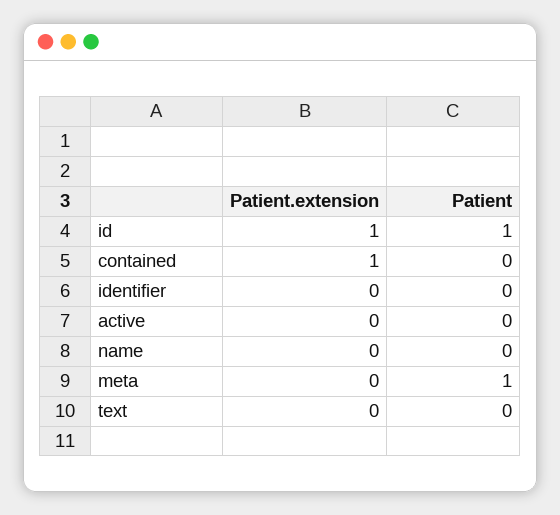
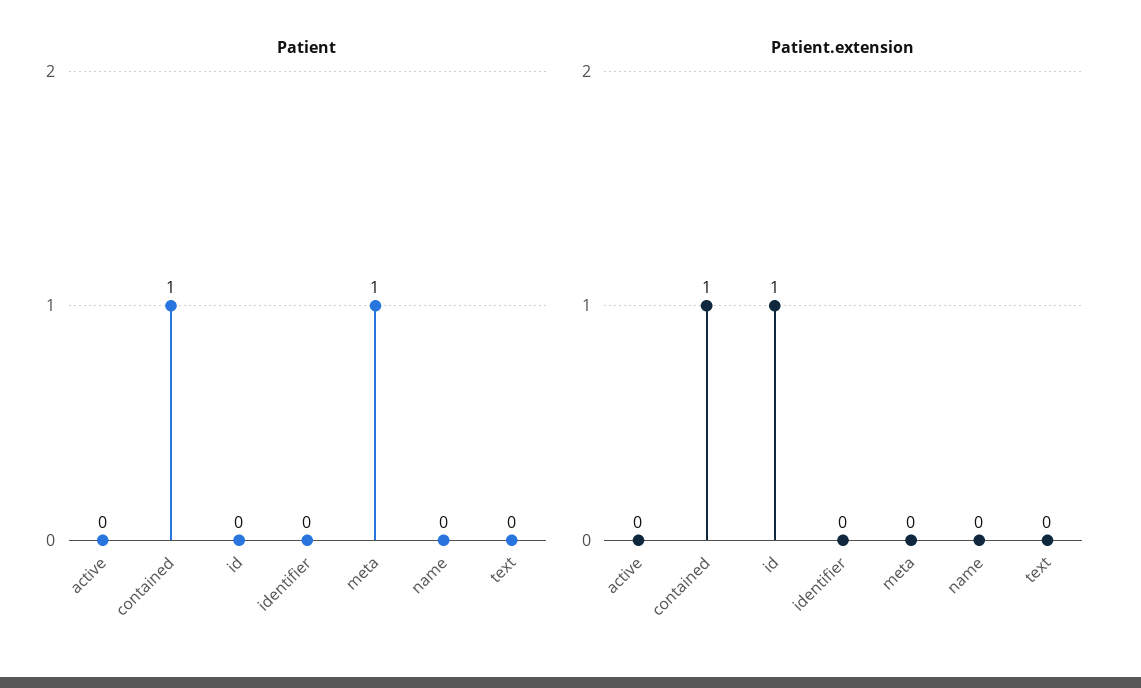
  {
    "Patient.extension": {
      "id": 1,
      "contained": 1,
      "identifier": 0,
      "active": 0,
      "name": 0,
      "meta": 0,
      "text": 0
    },
    "Patient": {
-     "id": 1,
+     "id": 0,
-     "contained": 0,
+     "contained": 1,
      "identifier": 0,
      "active": 0,
      "name": 0,
      "meta": 1,
      "text": 0
    }
  }

